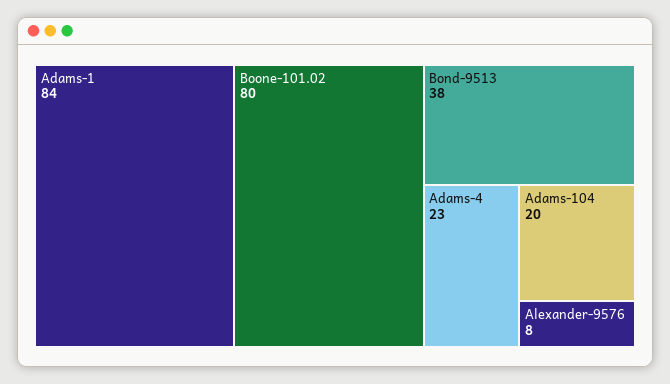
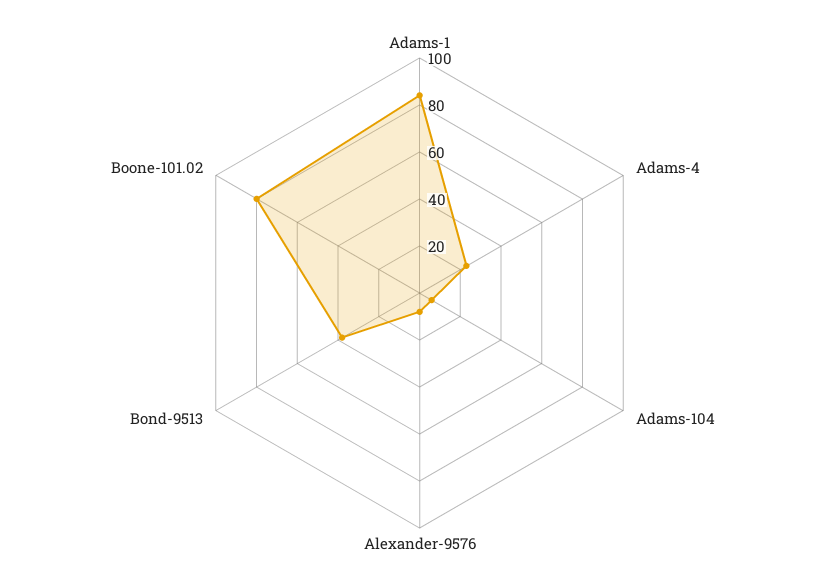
  {
    "Adams-1": 84,
    "Boone-101.02": 80,
    "Bond-9513": 38,
    "Adams-4": 23,
-   "Adams-104": 20,
+   "Adams-104": 5,
    "Alexander-9576": 8
  }

